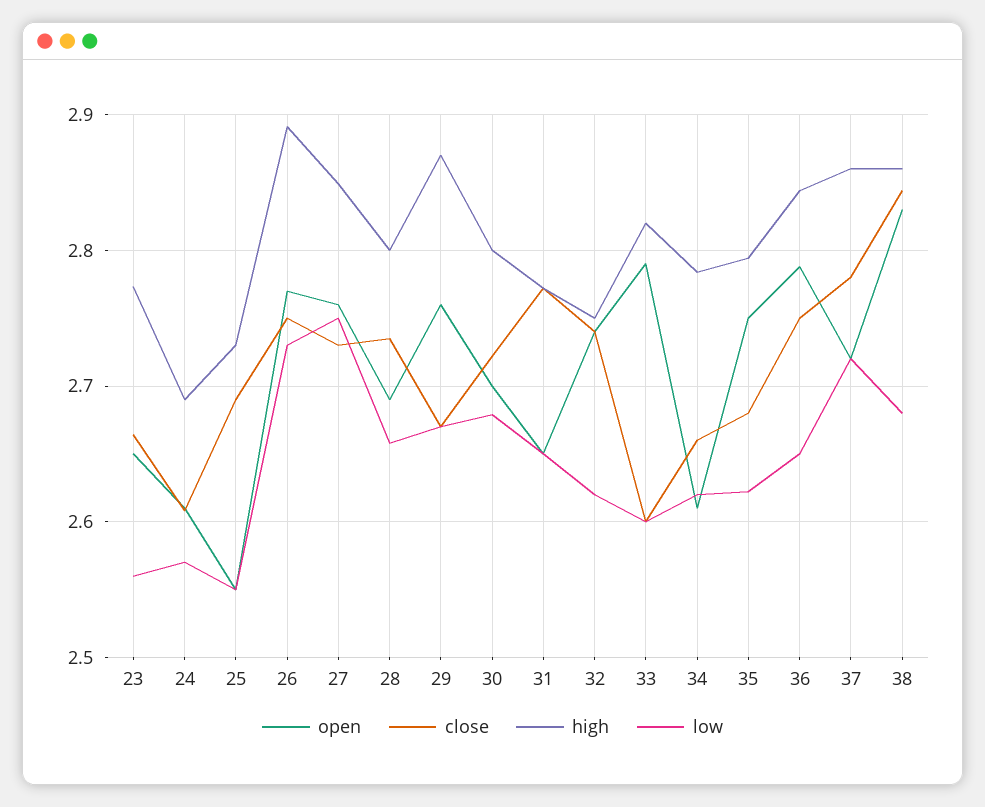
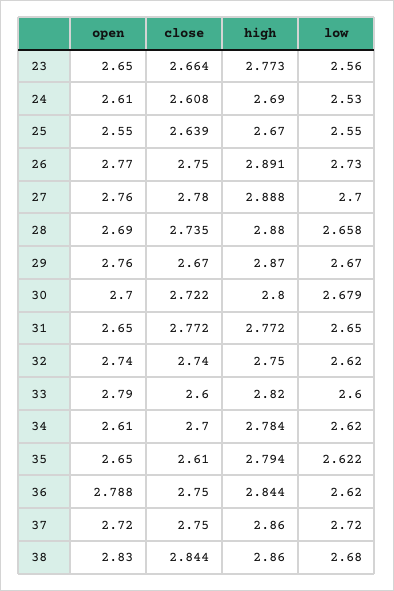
  {
    "open": {
      "23": 2.65,
      "24": 2.61,
      "25": 2.55,
      "26": 2.77,
      "27": 2.76,
      "28": 2.69,
      "29": 2.76,
      "30": 2.7,
      "31": 2.65,
      "32": 2.74,
      "33": 2.79,
      "34": 2.61,
-     "35": 2.75,
+     "35": 2.65,
      "36": 2.788,
      "37": 2.72,
      "38": 2.83
    },
    "close": {
      "23": 2.664,
      "24": 2.608,
-     "25": 2.69,
+     "25": 2.639,
      "26": 2.75,
-     "27": 2.73,
+     "27": 2.78,
      "28": 2.735,
      "29": 2.67,
      "30": 2.722,
      "31": 2.772,
      "32": 2.74,
      "33": 2.6,
-     "34": 2.66,
+     "34": 2.7,
-     "35": 2.68,
+     "35": 2.61,
      "36": 2.75,
-     "37": 2.78,
+     "37": 2.75,
      "38": 2.844
    },
    "high": {
      "23": 2.773,
      "24": 2.69,
-     "25": 2.73,
+     "25": 2.67,
      "26": 2.891,
-     "27": 2.85,
+     "27": 2.888,
-     "28": 2.8,
+     "28": 2.88,
      "29": 2.87,
      "30": 2.8,
      "31": 2.772,
      "32": 2.75,
      "33": 2.82,
      "34": 2.784,
      "35": 2.794,
      "36": 2.844,
      "37": 2.86,
      "38": 2.86
    },
    "low": {
      "23": 2.56,
-     "24": 2.57,
+     "24": 2.53,
      "25": 2.55,
      "26": 2.73,
-     "27": 2.75,
+     "27": 2.7,
      "28": 2.658,
      "29": 2.67,
      "30": 2.679,
      "31": 2.65,
      "32": 2.62,
      "33": 2.6,
      "34": 2.62,
      "35": 2.622,
-     "36": 2.65,
+     "36": 2.62,
      "37": 2.72,
      "38": 2.68
    }
  }

